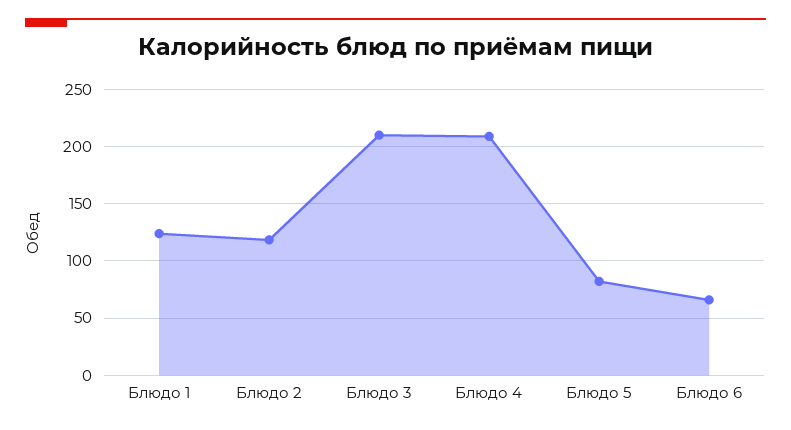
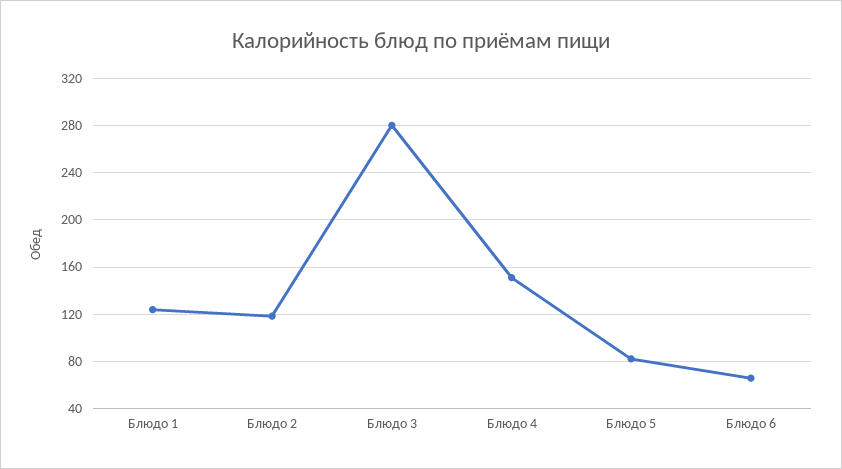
  {
    "Блюдо 1": 120,
    "Блюдо 2": 120,
-   "Блюдо 3": 210,
+   "Блюдо 3": 280,
-   "Блюдо 4": 210,
+   "Блюдо 4": 150,
    "Блюдо 5": 80,
    "Блюдо 6": 70
  }

